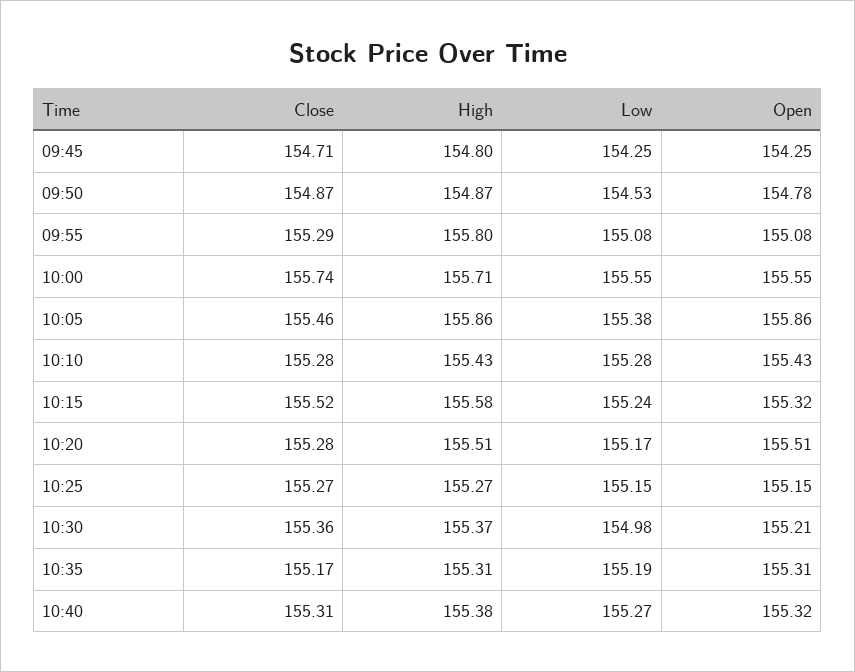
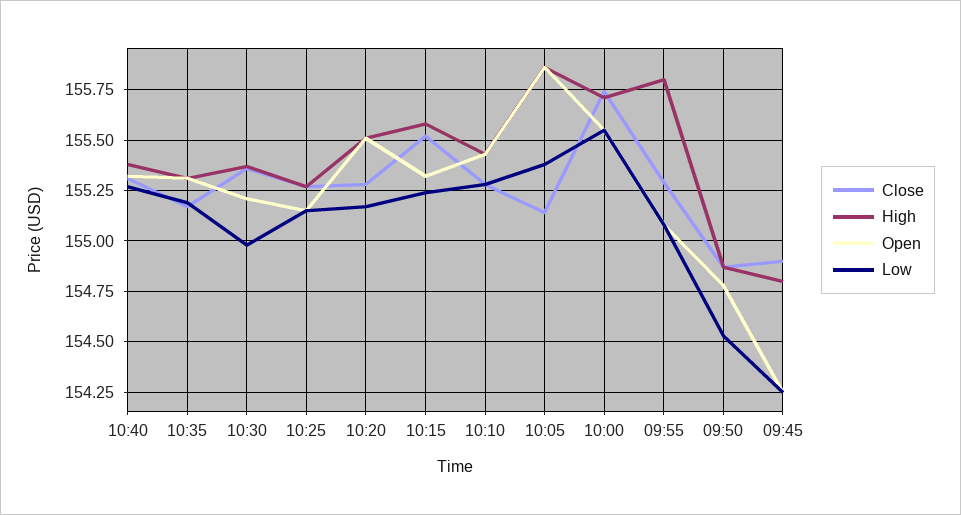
  {
    "Close": {
-     "09:45": 154.71,
+     "09:45": 154.9,
      "09:50": 154.87,
      "09:55": 155.29,
      "10:00": 155.74,
-     "10:05": 155.46,
+     "10:05": 155.15,
      "10:10": 155.28,
      "10:15": 155.52,
      "10:20": 155.28,
      "10:25": 155.27,
      "10:30": 155.36,
      "10:35": 155.17,
      "10:40": 155.31
    },
    "High": {
      "09:45": 154.8,
      "09:50": 154.87,
      "09:55": 155.8,
      "10:00": 155.71,
      "10:05": 155.86,
      "10:10": 155.43,
      "10:15": 155.58,
      "10:20": 155.51,
      "10:25": 155.27,
      "10:30": 155.37,
      "10:35": 155.31,
      "10:40": 155.38
    },
    "Low": {
      "09:45": 154.25,
      "09:50": 154.53,
      "09:55": 155.08,
      "10:00": 155.55,
      "10:05": 155.38,
      "10:10": 155.28,
      "10:15": 155.24,
      "10:20": 155.17,
      "10:25": 155.15,
      "10:30": 154.98,
      "10:35": 155.19,
      "10:40": 155.27
    },
    "Open": {
      "09:45": 154.25,
      "09:50": 154.78,
      "09:55": 155.08,
      "10:00": 155.55,
      "10:05": 155.86,
      "10:10": 155.43,
      "10:15": 155.32,
      "10:20": 155.51,
      "10:25": 155.15,
      "10:30": 155.21,
      "10:35": 155.31,
      "10:40": 155.32
    }
  }

